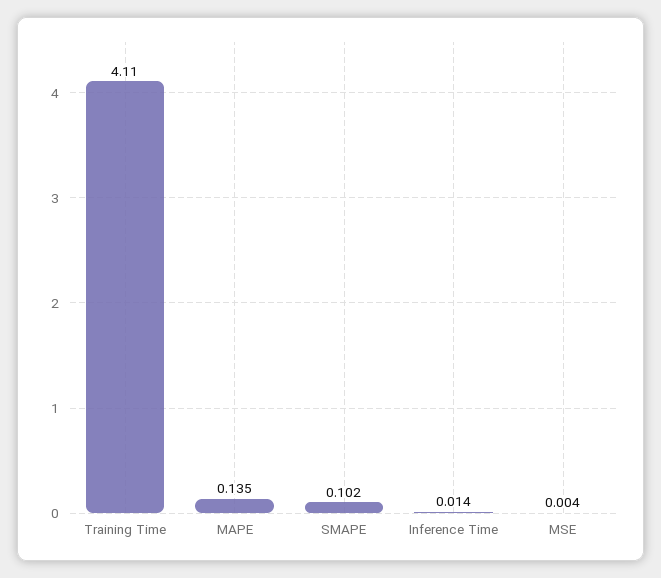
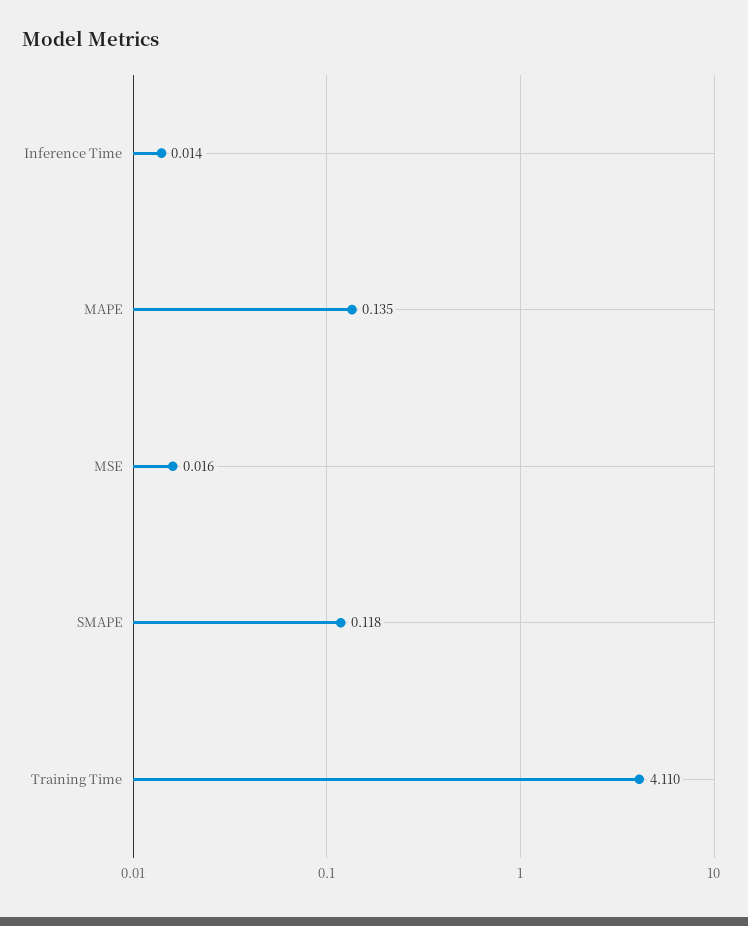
  {
    "Training Time": 4.11,
    "MAPE": 0.135,
-   "SMAPE": 0.102,
+   "SMAPE": 0.118,
    "Inference Time": 0.014,
-   "MSE": 0.004
+   "MSE": 0.016
  }

